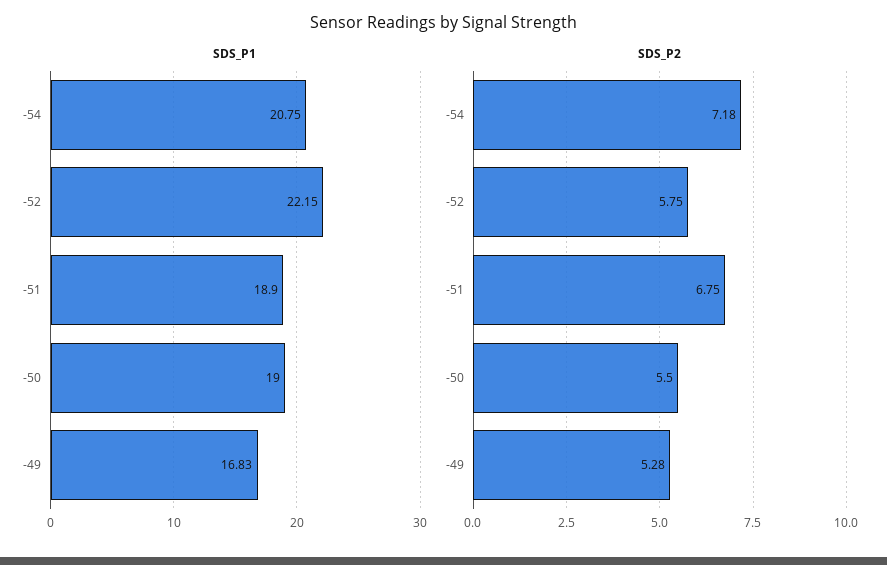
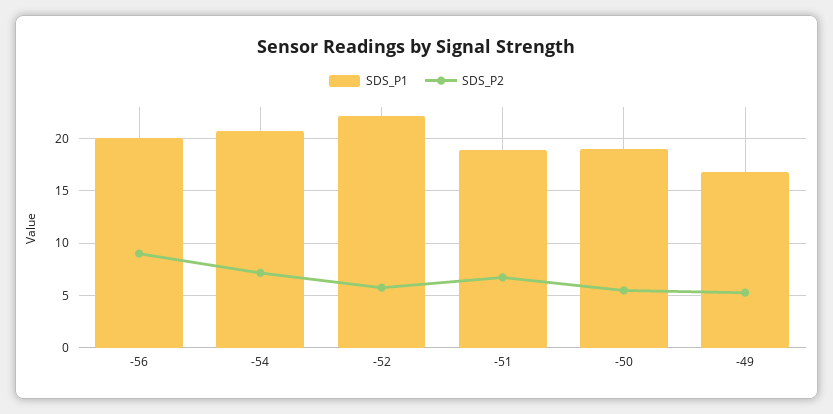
  {
    "SDS_P1": {
      "-54": 20.75,
      "-52": 22.15,
      "-51": 18.9,
      "-50": 19,
-     "-49": 16.83
+     "-49": 16.83,
+     "-56": 20
    },
    "SDS_P2": {
      "-54": 7.18,
      "-52": 5.75,
      "-51": 6.75,
      "-50": 5.5,
-     "-49": 5.28
+     "-49": 5.28,
+     "-56": 9
    }
  }

